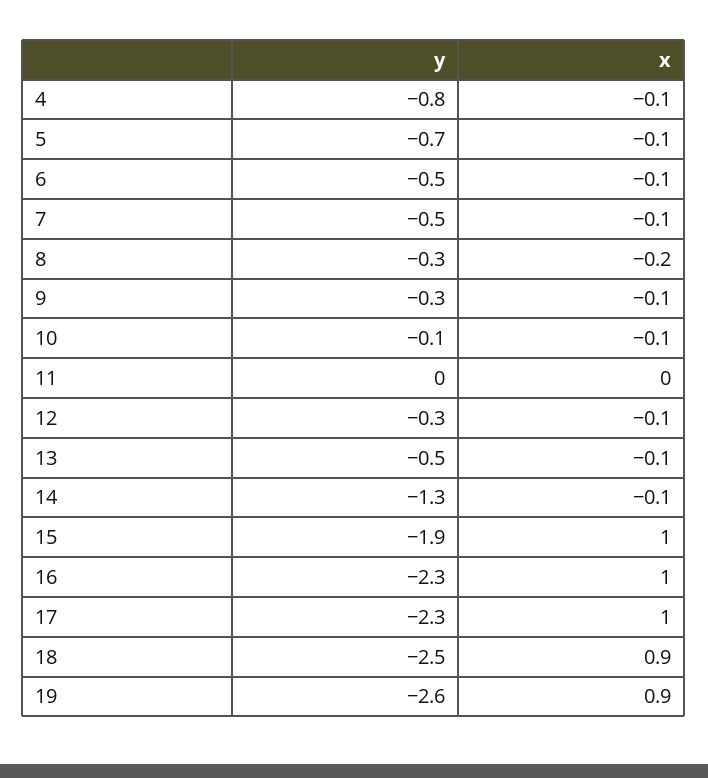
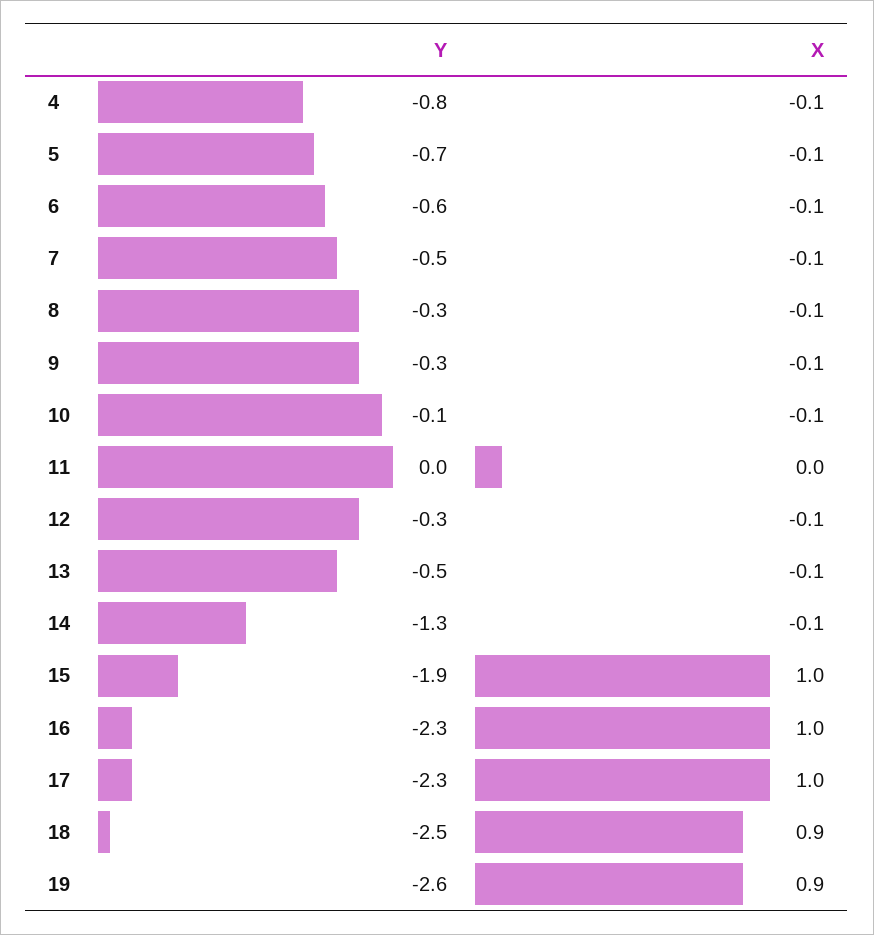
  {
    "y": {
      "4": -0.8,
      "5": -0.7,
-     "6": -0.5,
+     "6": -0.6,
      "7": -0.5,
      "8": -0.3,
      "9": -0.3,
      "10": -0.1,
      "11": 0,
      "12": -0.3,
      "13": -0.5,
      "14": -1.3,
      "15": -1.9,
      "16": -2.3,
      "17": -2.3,
      "18": -2.5,
      "19": -2.6
    },
    "x": {
      "4": -0.1,
      "5": -0.1,
      "6": -0.1,
      "7": -0.1,
-     "8": -0.2,
+     "8": -0.1,
      "9": -0.1,
      "10": -0.1,
      "11": 0,
      "12": -0.1,
      "13": -0.1,
      "14": -0.1,
      "15": 1,
      "16": 1,
      "17": 1,
      "18": 0.9,
      "19": 0.9
    }
  }

